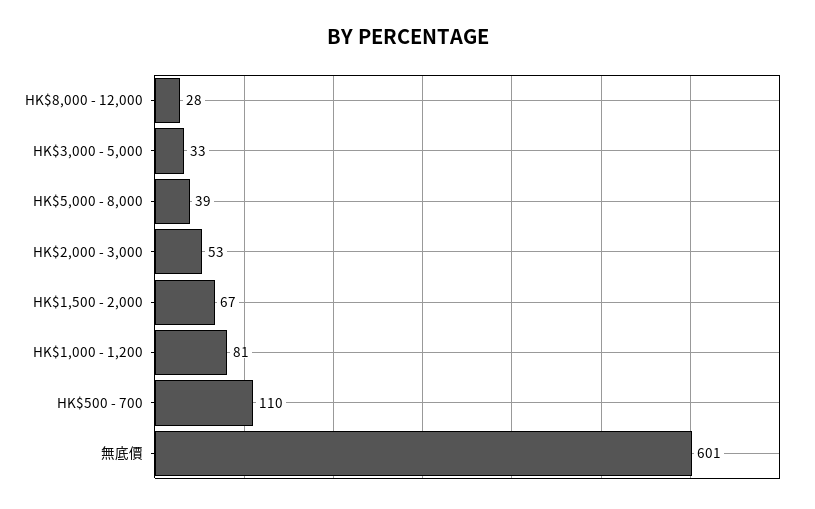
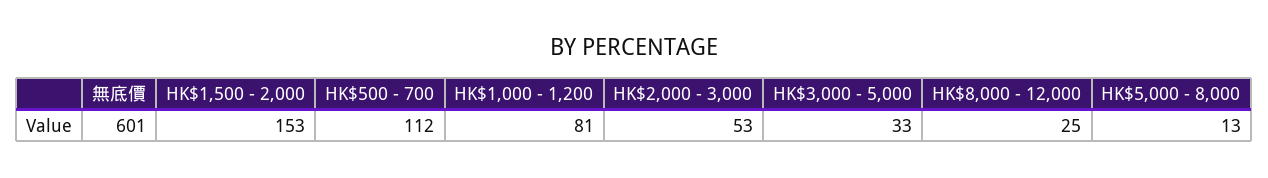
  {
-   "HK$8,000 - 12,000": 28,
+   "HK$8,000 - 12,000": 25,
    "HK$3,000 - 5,000": 33,
-   "HK$5,000 - 8,000": 39,
+   "HK$5,000 - 8,000": 13,
    "HK$2,000 - 3,000": 53,
-   "HK$1,500 - 2,000": 67,
+   "HK$1,500 - 2,000": 153,
    "HK$1,000 - 1,200": 81,
-   "HK$500 - 700": 110,
+   "HK$500 - 700": 112,
    "無底價": 601
  }

